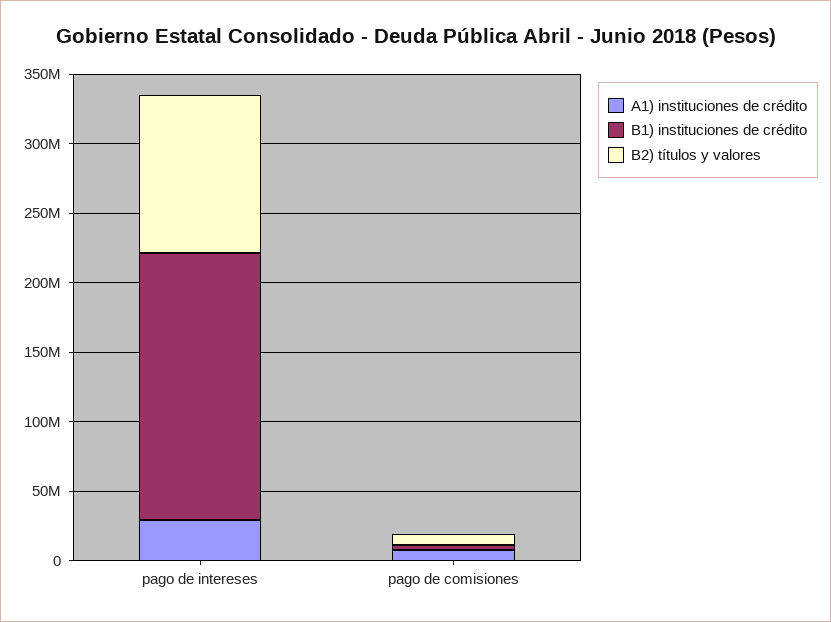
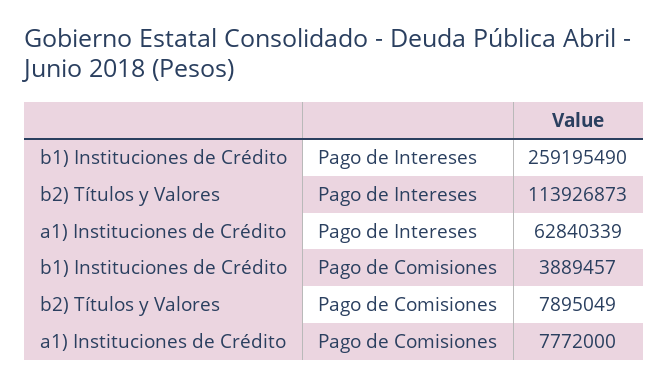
  {
    "A1) instituciones de crédito": {
-     "pago de intereses": 30000000,
+     "pago de intereses": 62840339,
      "pago de comisiones": 7772000
    },
    "B1) instituciones de crédito": {
-     "pago de intereses": 190000000,
+     "pago de intereses": 259195490,
      "pago de comisiones": 3889457
    },
    "B2) títulos y valores": {
      "pago de intereses": 113926873,
      "pago de comisiones": 7895049
    }
  }

